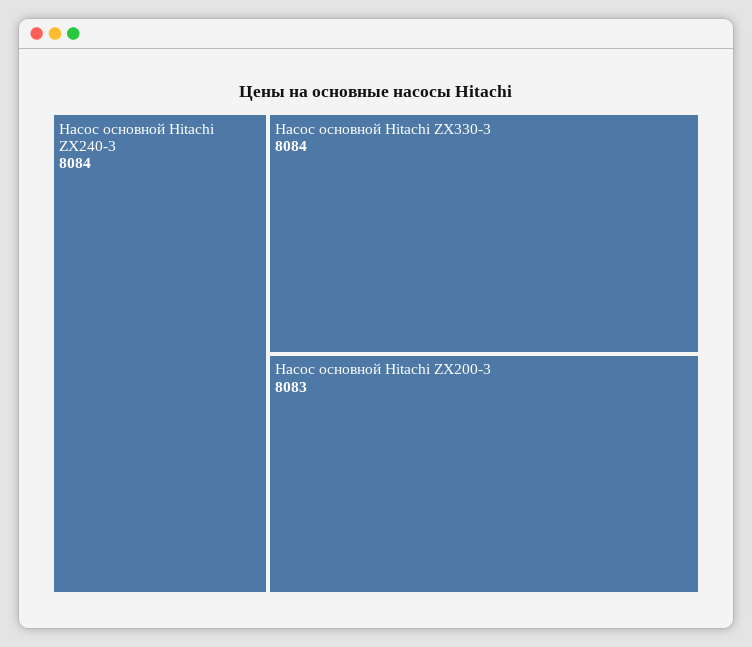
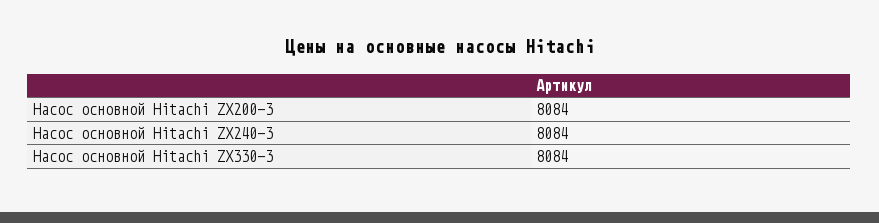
  {
    "Насос основной Hitachi ZX240-3": 8084,
    "Насос основной Hitachi ZX330-3": 8084,
-   "Насос основной Hitachi ZX200-3": 8083
+   "Насос основной Hitachi ZX200-3": 8084
  }

